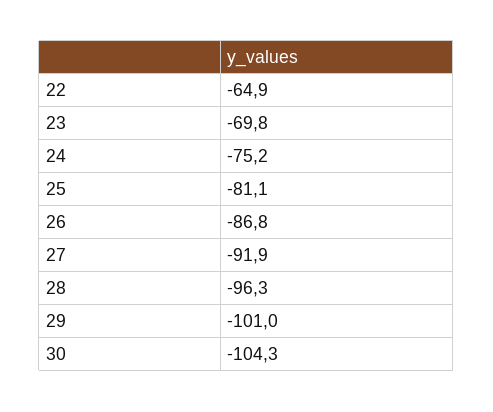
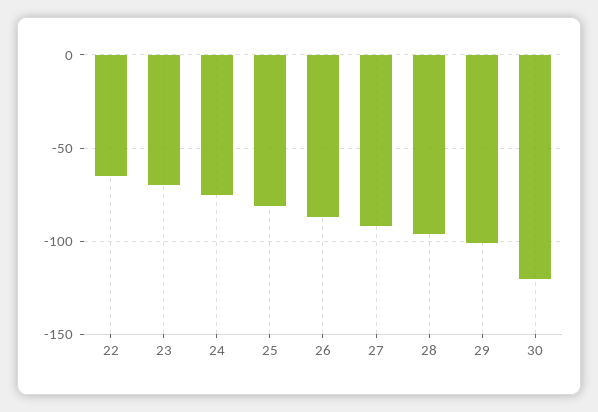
  {
    "22": -64.9,
    "23": -69.8,
    "24": -75.2,
    "25": -81.1,
    "26": -86.8,
    "27": -91.9,
    "28": -96.3,
    "29": -101,
-   "30": -104.3
+   "30": -120
  }

